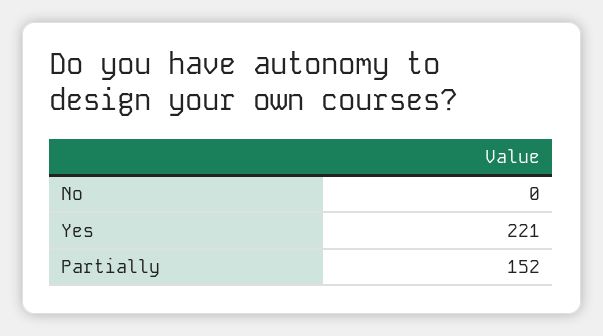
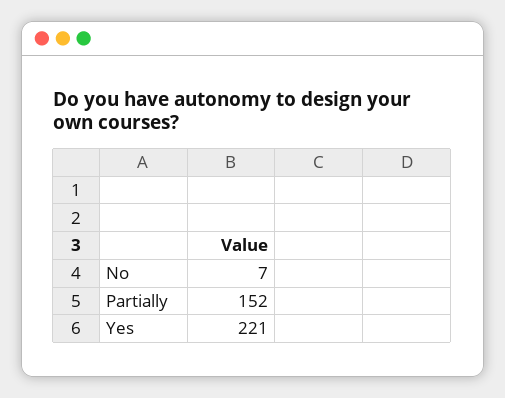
  {
-   "No": 0,
+   "No": 7,
    "Yes": 221,
    "Partially": 152
  }

